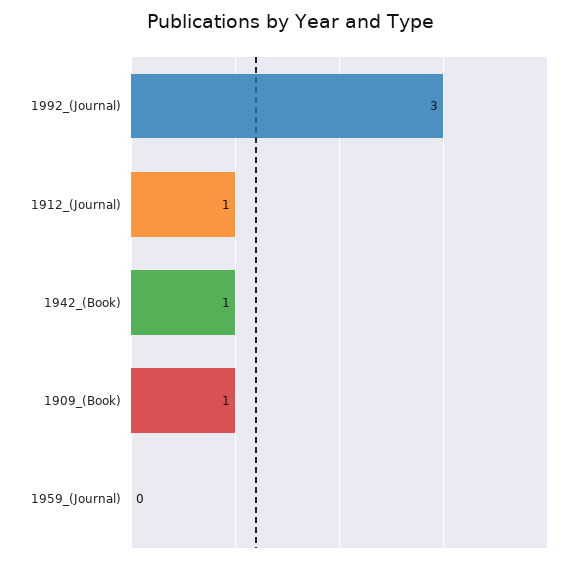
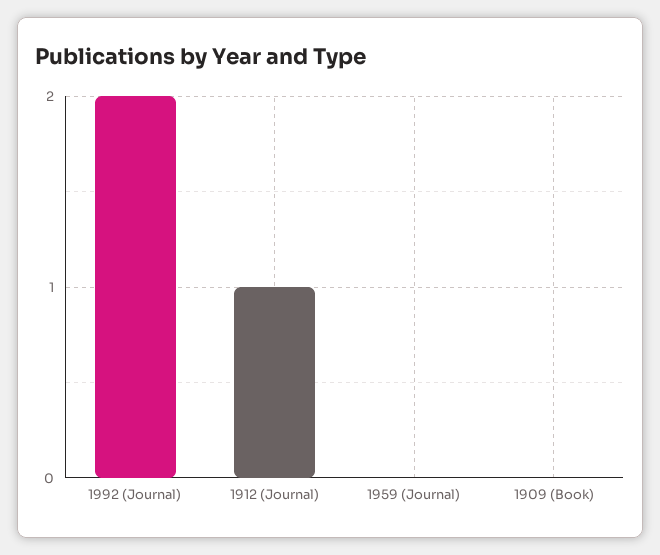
  {
-   "1992_(Journal)": 3,
+   "1992_(Journal)": 2,
    "1912_(Journal)": 1,
-   "1942_(Book)": 1,
-   "1909_(Book)": 1,
+   "1909_(Book)": 0,
    "1959_(Journal)": 0
  }

